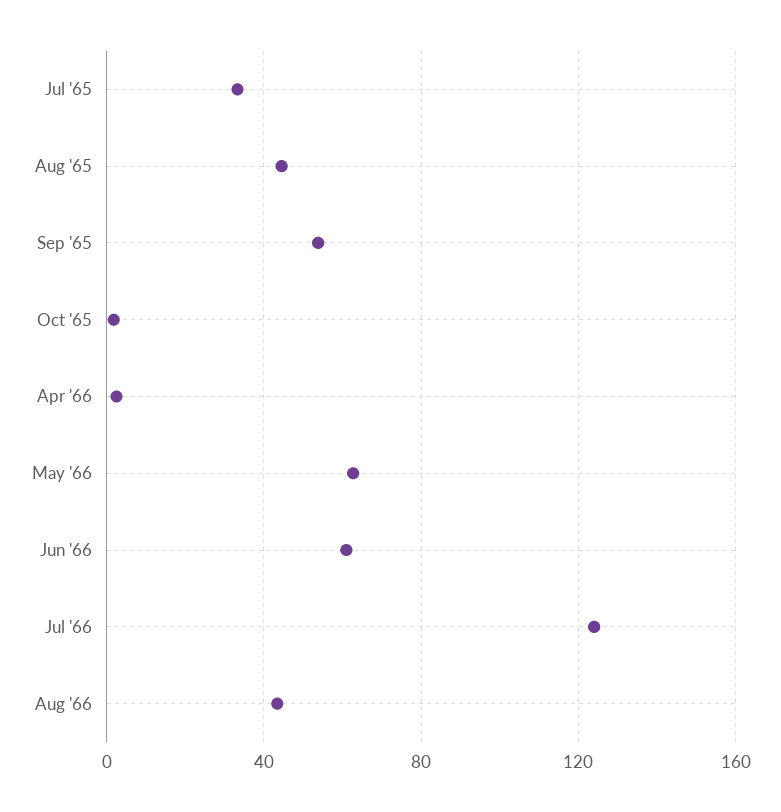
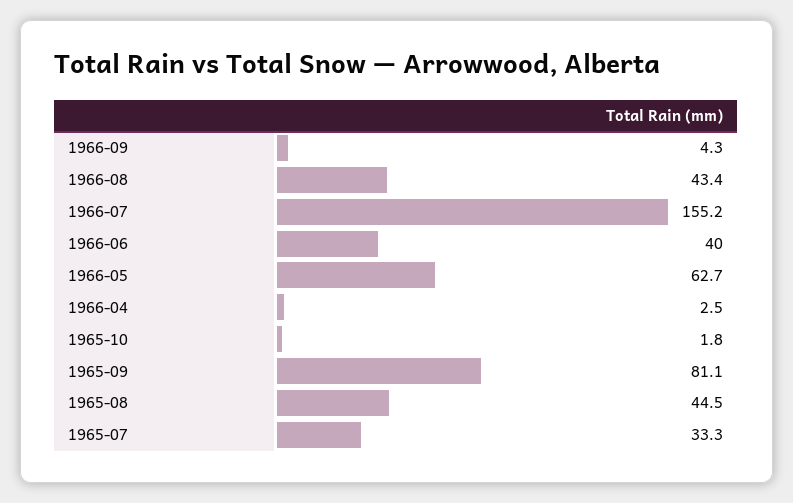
  {
    "Jul '65": 33.3,
    "Aug '65": 44.5,
-   "Sep '65": 55,
+   "Sep '65": 81.1,
    "Oct '65": 1.8,
    "Apr '66": 2.5,
    "May '66": 62.7,
-   "Jun '66": 60,
+   "Jun '66": 40,
-   "Jul '66": 125,
+   "Jul '66": 155.2,
-   "Aug '66": 43.4
+   "Aug '66": 43.4,
+   "1966-09": 4.3
  }

